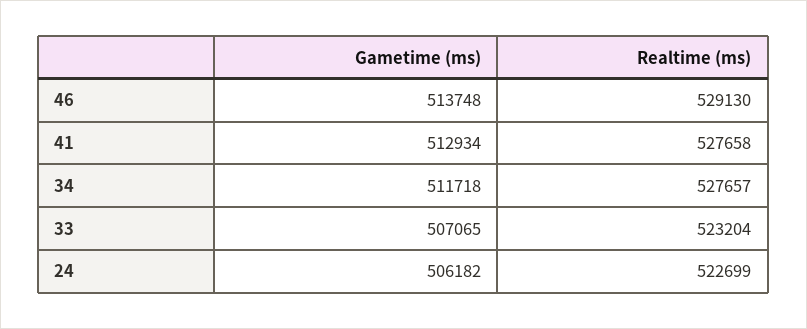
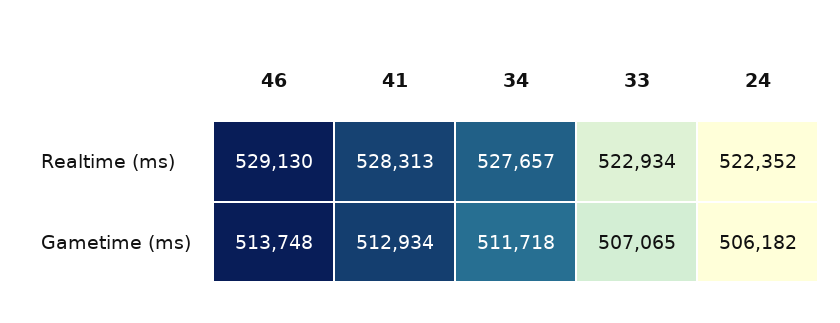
  {
    "Gametime (ms)": {
      "46": 513748,
      "41": 512934,
      "34": 511718,
      "33": 507065,
      "24": 506182
    },
    "Realtime (ms)": {
      "46": 529130,
-     "41": 527658,
+     "41": 528313,
      "34": 527657,
-     "33": 523204,
+     "33": 522934,
-     "24": 522699
+     "24": 522352
    }
  }

